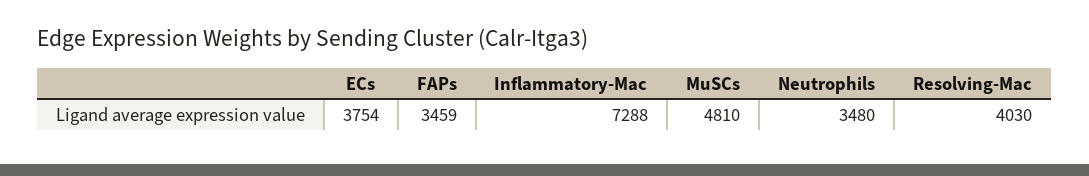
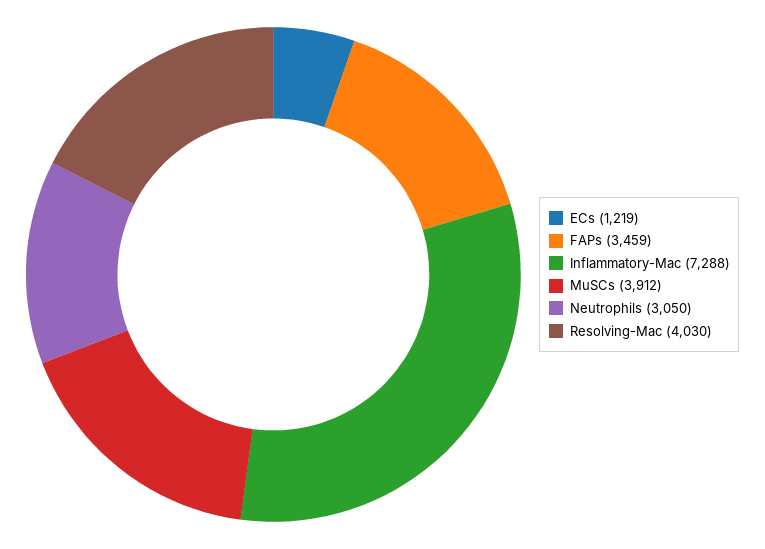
  {
-   "ECs": 3754,
+   "ECs": 1219,
    "FAPs": 3459,
    "Inflammatory-Mac": 7288,
-   "MuSCs": 4810,
+   "MuSCs": 3912,
-   "Neutrophils": 3480,
+   "Neutrophils": 3050,
    "Resolving-Mac": 4030
  }

